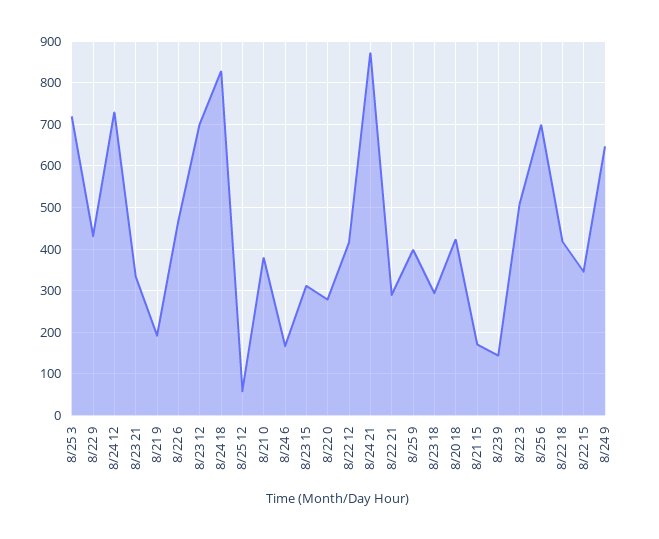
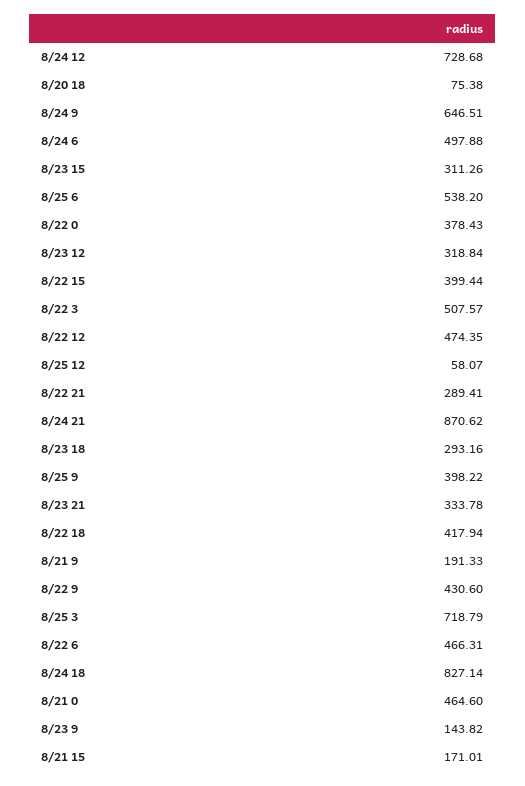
  {
    "8/25 3": 718.79,
    "8/22 9": 430.6,
    "8/24 12": 728.68,
    "8/23 21": 333.78,
    "8/21 9": 191.33,
    "8/22 6": 466.31,
-   "8/23 12": 700,
+   "8/23 12": 318.84,
    "8/24 18": 827.14,
    "8/25 12": 58.07,
-   "8/21 0": 380,
+   "8/21 0": 464.6,
-   "8/24 6": 160,
+   "8/24 6": 497.88,
    "8/23 15": 311.26,
-   "8/22 0": 280,
+   "8/22 0": 378.43,
-   "8/22 12": 420,
+   "8/22 12": 474.35,
    "8/24 21": 870.62,
    "8/22 21": 289.41,
    "8/25 9": 398.22,
    "8/23 18": 293.16,
-   "8/20 18": 420,
+   "8/20 18": 75.38,
    "8/21 15": 171.01,
    "8/23 9": 143.82,
    "8/22 3": 507.57,
-   "8/25 6": 700,
+   "8/25 6": 538.2,
    "8/22 18": 417.94,
-   "8/22 15": 340,
+   "8/22 15": 399.44,
    "8/24 9": 646.51
  }

